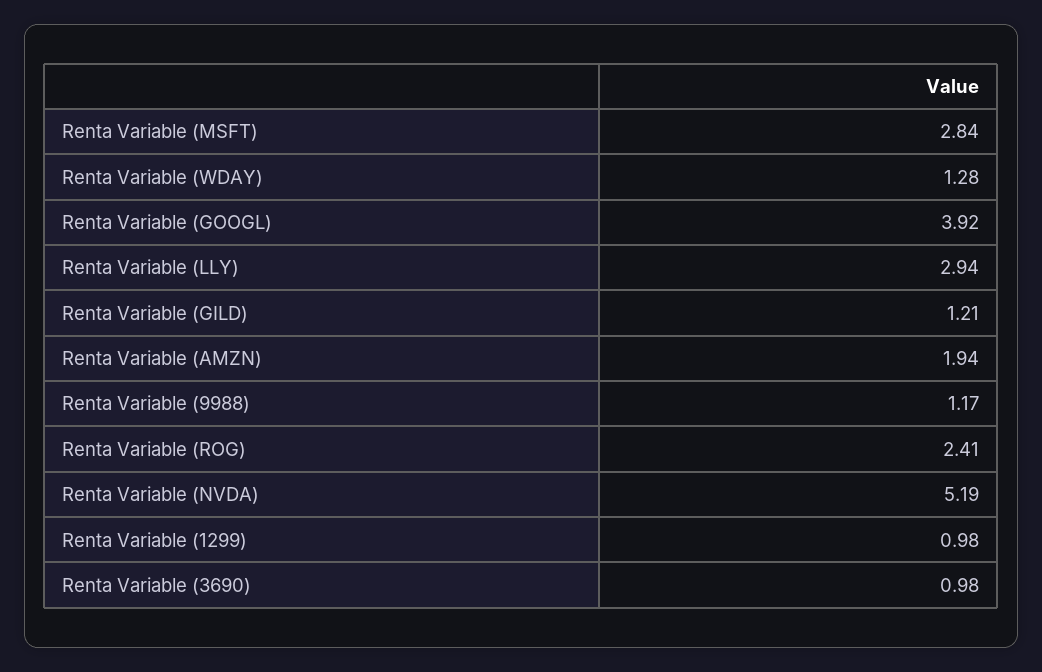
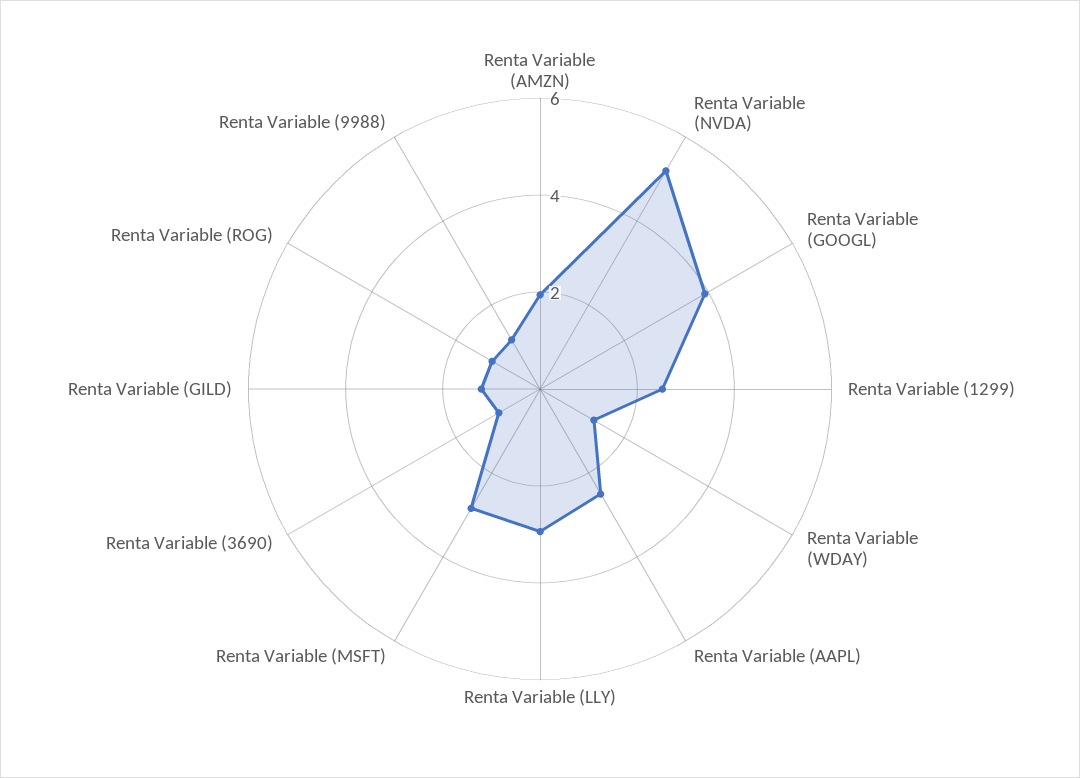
  {
    "Renta Variable (MSFT)": 2.84,
    "Renta Variable (WDAY)": 1.28,
    "Renta Variable (GOOGL)": 3.92,
    "Renta Variable (LLY)": 2.94,
    "Renta Variable (GILD)": 1.21,
    "Renta Variable (AMZN)": 1.94,
    "Renta Variable (9988)": 1.17,
-   "Renta Variable (ROG)": 2.41,
+   "Renta Variable (ROG)": 1,
    "Renta Variable (NVDA)": 5.19,
-   "Renta Variable (1299)": 0.98,
+   "Renta Variable (1299)": 2.5,
-   "Renta Variable (3690)": 0.98
+   "Renta Variable (3690)": 0.98,
+   "Renta Variable (AAPL)": 2.5
  }

